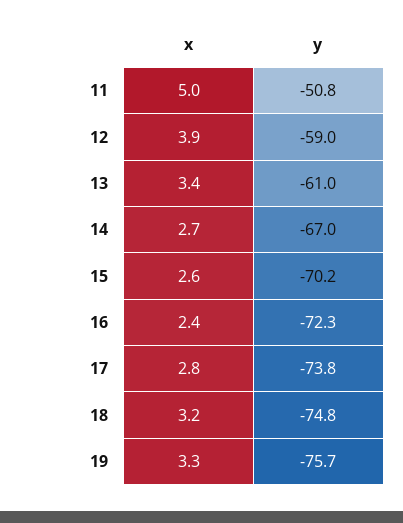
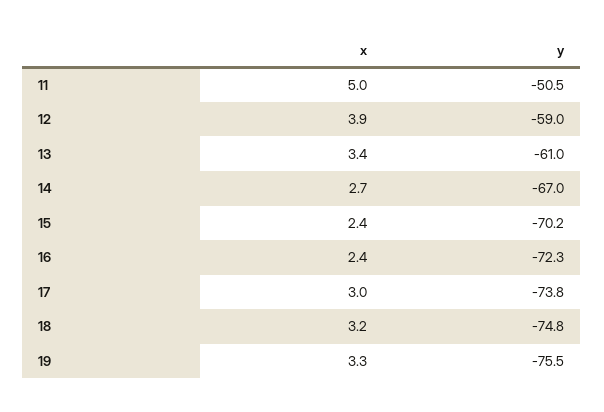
  {
    "x": {
      "11": 5,
      "12": 3.9,
      "13": 3.4,
      "14": 2.7,
-     "15": 2.6,
+     "15": 2.4,
      "16": 2.4,
-     "17": 2.8,
+     "17": 3,
      "18": 3.2,
      "19": 3.3
    },
    "y": {
-     "11": -50.8,
+     "11": -50.5,
      "12": -59,
      "13": -61,
      "14": -67,
      "15": -70.2,
      "16": -72.3,
      "17": -73.8,
      "18": -74.8,
-     "19": -75.7
+     "19": -75.5
    }
  }

